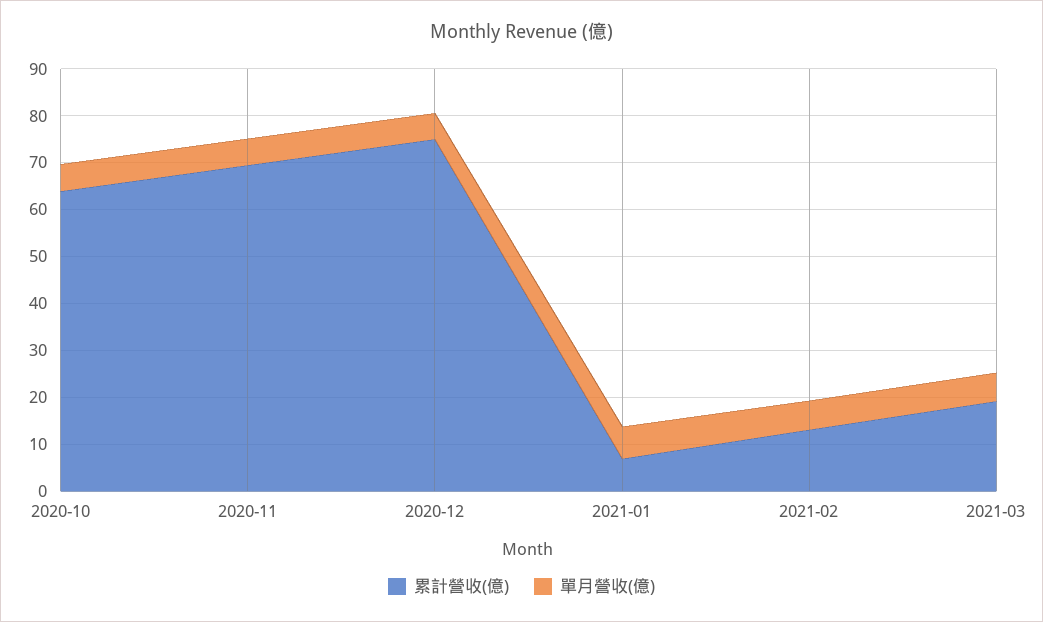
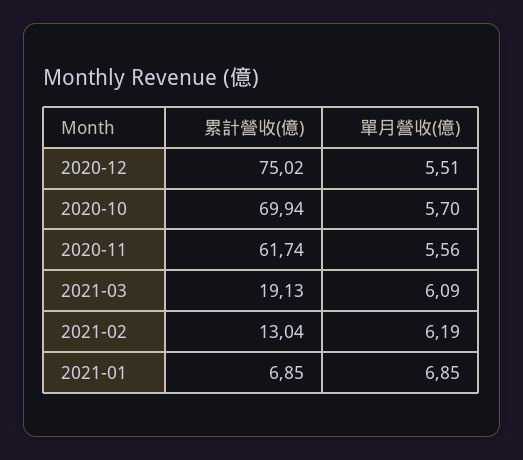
  {
    "累計營收(億)": {
-     "2020-10": 64,
+     "2020-10": 69.94,
-     "2020-11": 70,
+     "2020-11": 61.74,
      "2020-12": 75.02,
      "2021-01": 6.85,
      "2021-02": 13.04,
      "2021-03": 19.13
    },
    "單月營收(億)": {
      "2020-10": 5.7,
      "2020-11": 5.56,
      "2020-12": 5.51,
      "2021-01": 6.85,
      "2021-02": 6.19,
      "2021-03": 6.09
    }
  }

